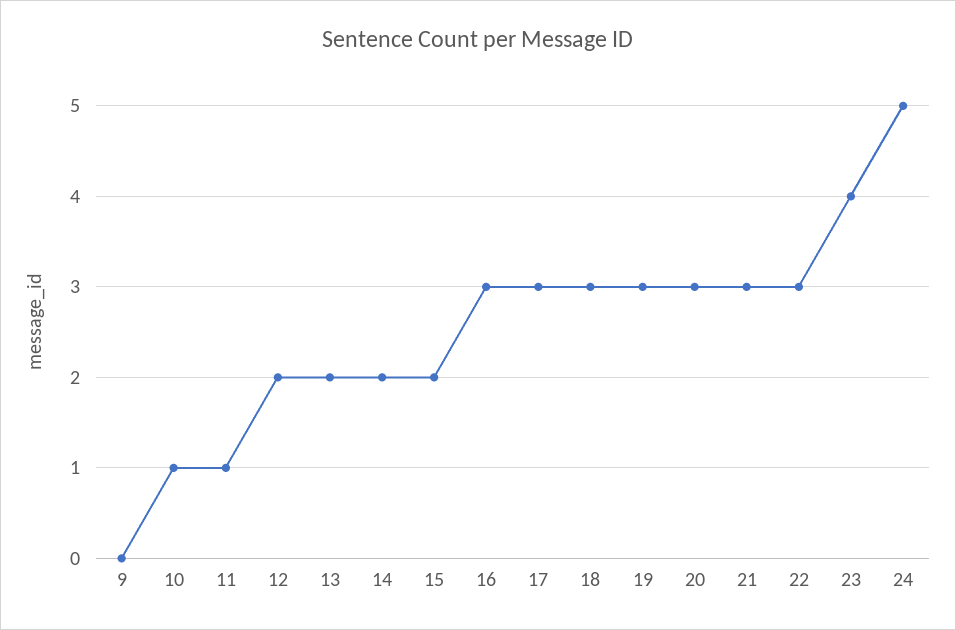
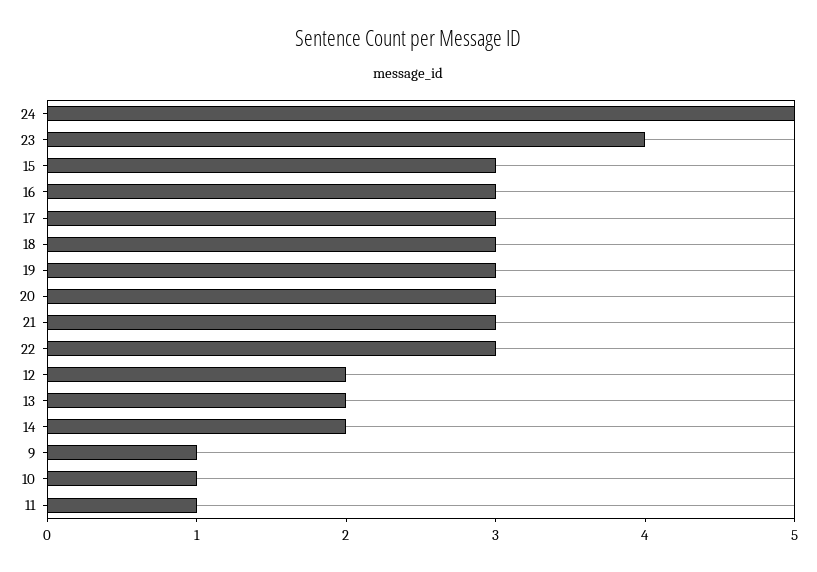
  {
-   "9": 0,
+   "9": 1,
    "10": 1,
    "11": 1,
    "12": 2,
    "13": 2,
    "14": 2,
-   "15": 2,
+   "15": 3,
    "16": 3,
    "17": 3,
    "18": 3,
    "19": 3,
    "20": 3,
    "21": 3,
    "22": 3,
    "23": 4,
    "24": 5
  }

